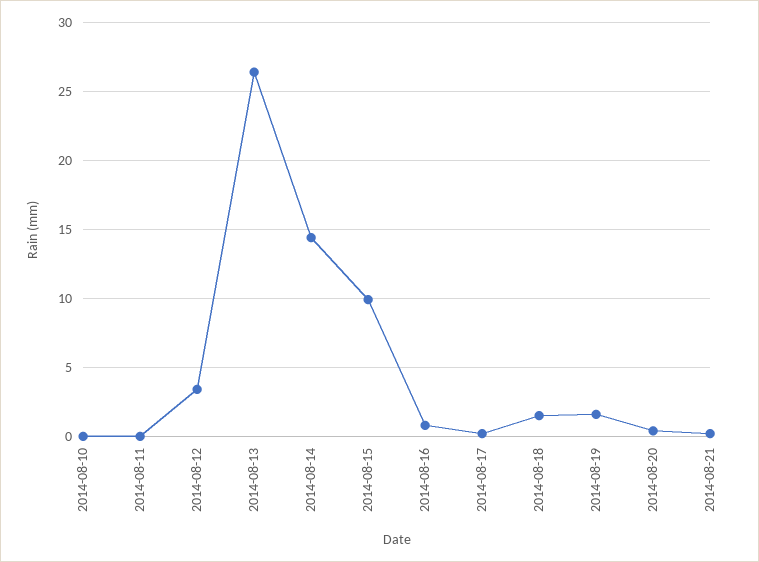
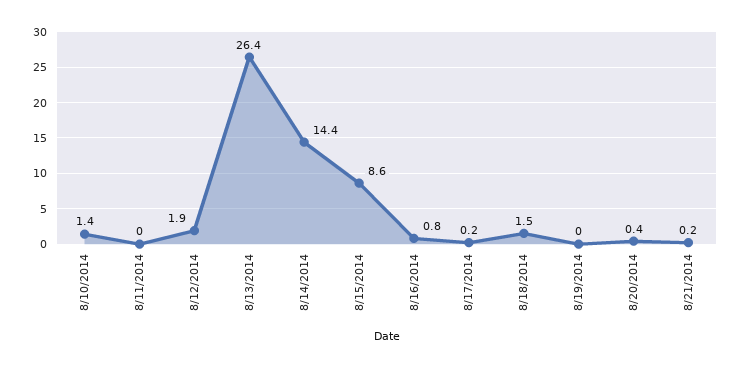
  {
-   "2014-08-10": 0,
+   "2014-08-10": 1.4,
    "2014-08-11": 0,
-   "2014-08-12": 3.5,
+   "2014-08-12": 1.9,
    "2014-08-13": 26.4,
    "2014-08-14": 14.4,
-   "2014-08-15": 10,
+   "2014-08-15": 8.6,
    "2014-08-16": 0.8,
    "2014-08-17": 0.2,
    "2014-08-18": 1.5,
-   "2014-08-19": 1.5,
+   "2014-08-19": 0,
    "2014-08-20": 0.4,
    "2014-08-21": 0.2
  }

